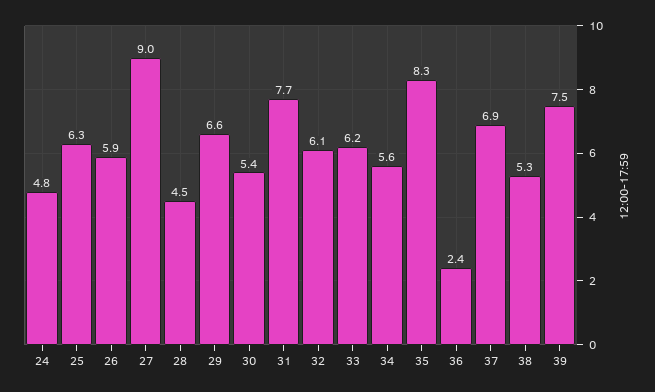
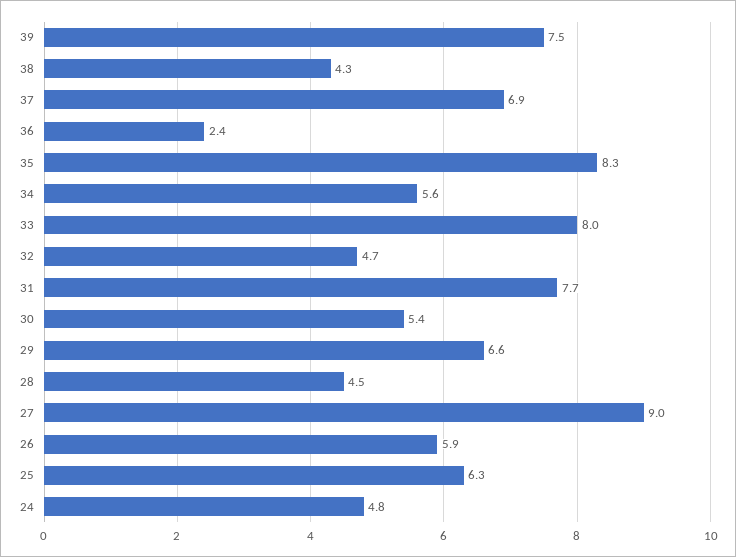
  {
    "24": 4.8,
    "25": 6.3,
    "26": 5.9,
    "27": 9,
    "28": 4.5,
    "29": 6.6,
    "30": 5.4,
    "31": 7.7,
-   "32": 6.1,
+   "32": 4.7,
-   "33": 6.2,
+   "33": 8,
    "34": 5.6,
    "35": 8.3,
    "36": 2.4,
    "37": 6.9,
-   "38": 5.3,
+   "38": 4.3,
    "39": 7.5
  }

